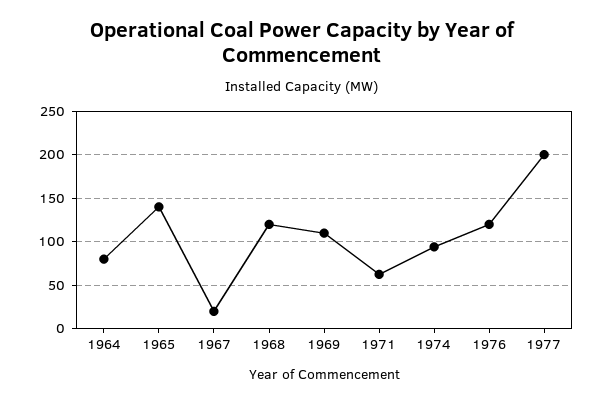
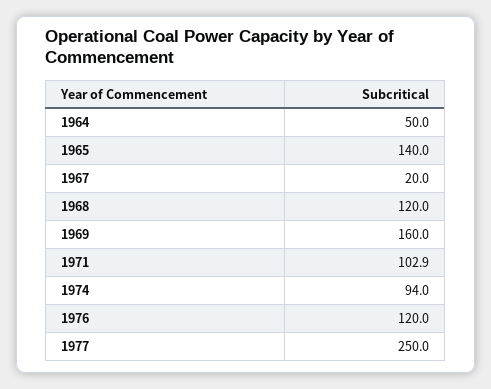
  {
-   "1964": 80,
+   "1964": 50,
    "1965": 140,
    "1967": 20,
    "1968": 120,
-   "1969": 110,
+   "1969": 160,
-   "1971": 60,
+   "1971": 102.9,
    "1974": 94,
    "1976": 120,
-   "1977": 200
+   "1977": 250
  }

